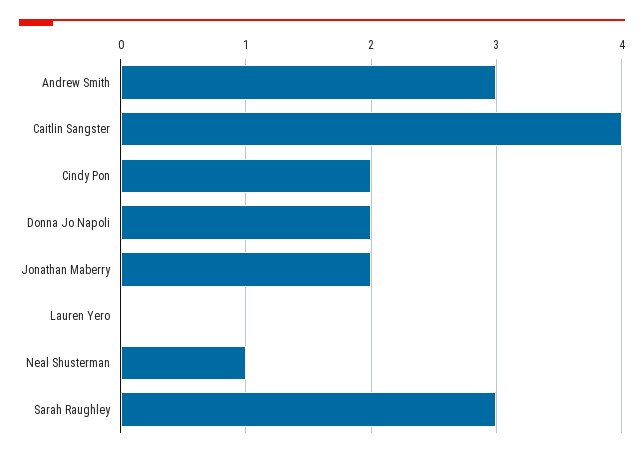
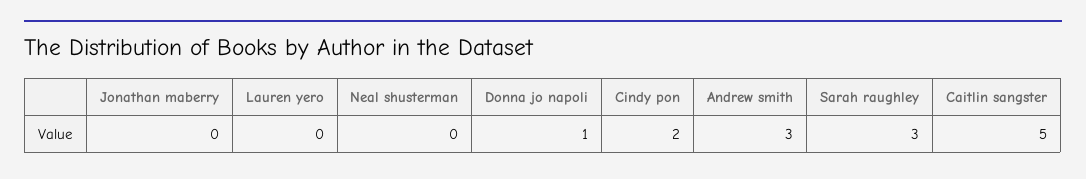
  {
    "Andrew Smith": 3,
-   "Caitlin Sangster": 4,
+   "Caitlin Sangster": 5,
    "Cindy Pon": 2,
-   "Donna Jo Napoli": 2,
+   "Donna Jo Napoli": 1,
-   "Jonathan Maberry": 2,
+   "Jonathan Maberry": 0,
    "Lauren Yero": 0,
-   "Neal Shusterman": 1,
+   "Neal Shusterman": 0,
    "Sarah Raughley": 3
  }

